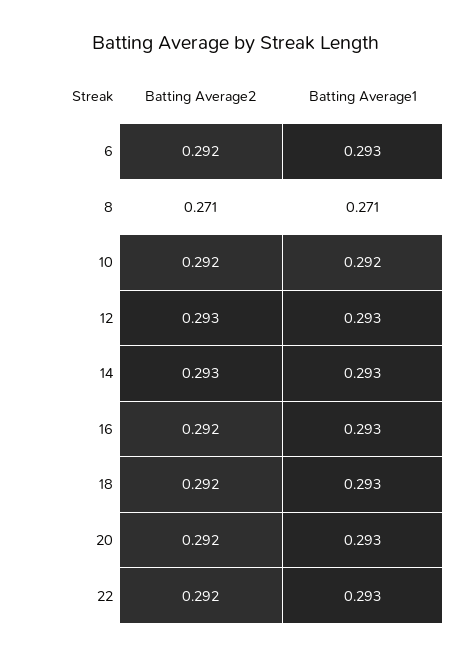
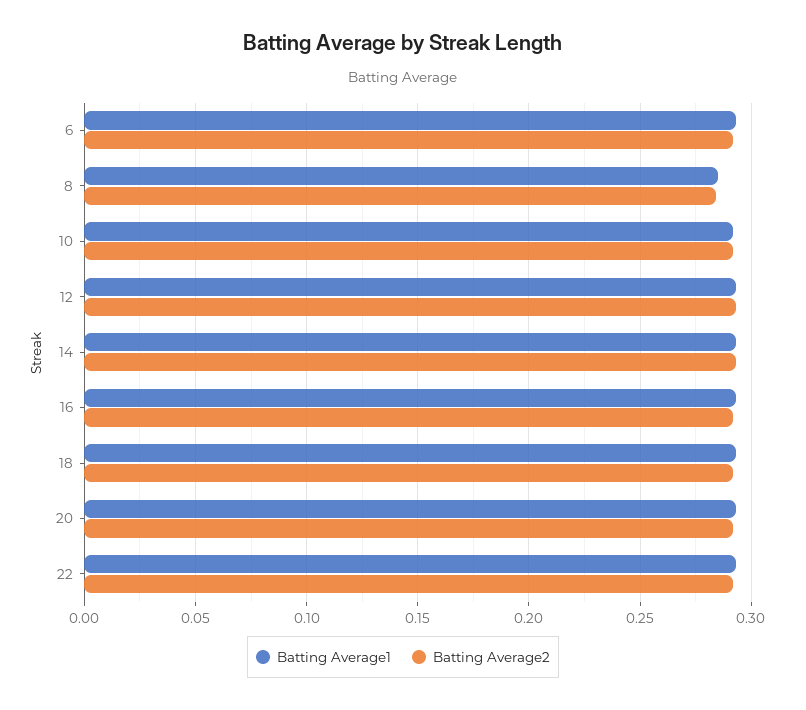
  {
    "Batting Average2": {
      "6": 0.292,
-     "8": 0.271,
+     "8": 0.285,
      "10": 0.292,
      "12": 0.293,
      "14": 0.293,
      "16": 0.292,
      "18": 0.292,
      "20": 0.292,
      "22": 0.292
    },
    "Batting Average1": {
      "6": 0.293,
-     "8": 0.271,
+     "8": 0.285,
      "10": 0.292,
      "12": 0.293,
      "14": 0.293,
      "16": 0.293,
      "18": 0.293,
      "20": 0.293,
      "22": 0.293
    }
  }

